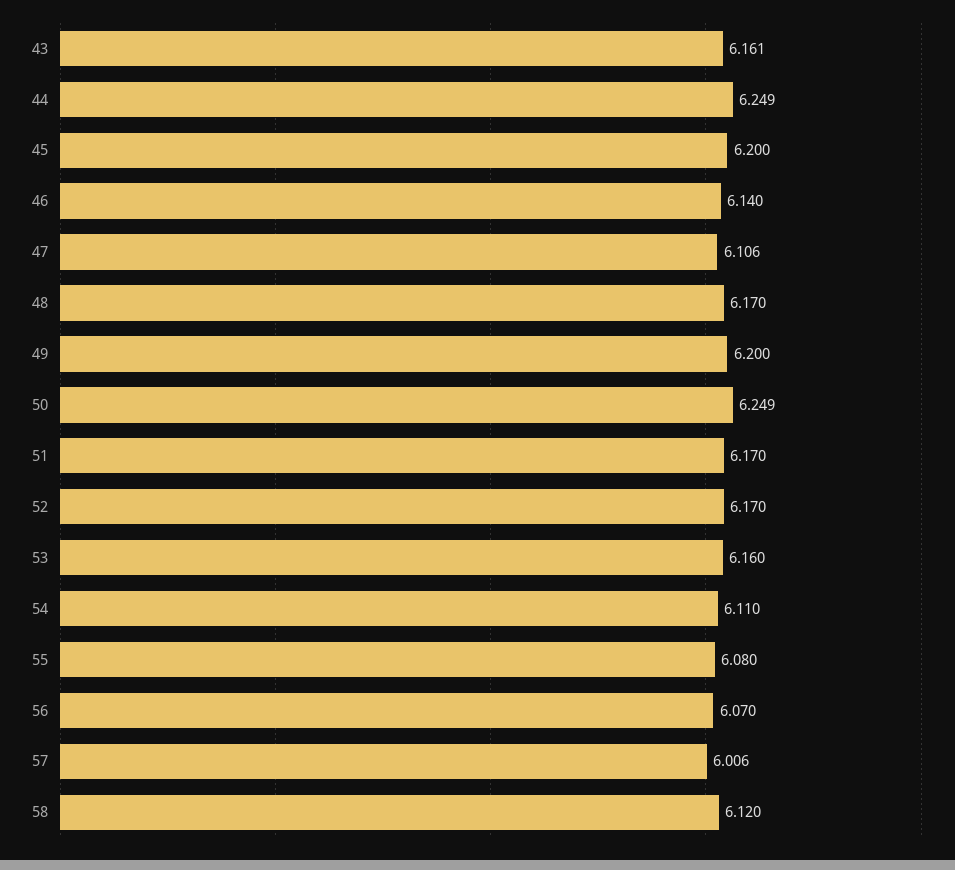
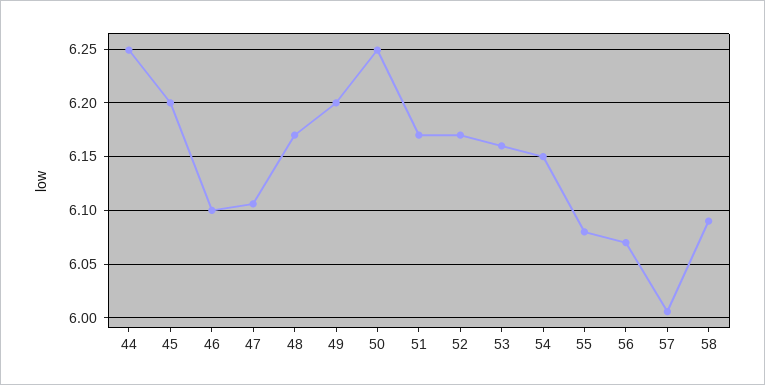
  {
-   "43": 6.161,
    "44": 6.249,
    "45": 6.2,
-   "46": 6.14,
+   "46": 6.1,
    "47": 6.106,
    "48": 6.17,
    "49": 6.2,
    "50": 6.249,
    "51": 6.17,
    "52": 6.17,
    "53": 6.16,
-   "54": 6.11,
+   "54": 6.15,
    "55": 6.08,
    "56": 6.07,
    "57": 6.006,
-   "58": 6.12
+   "58": 6.09
  }

